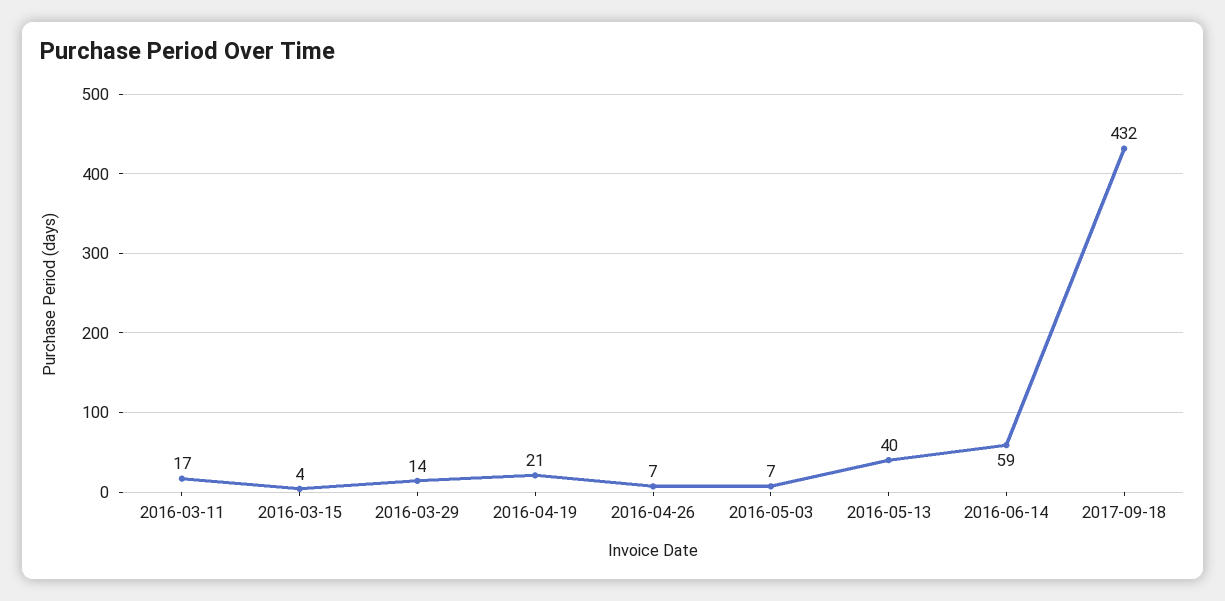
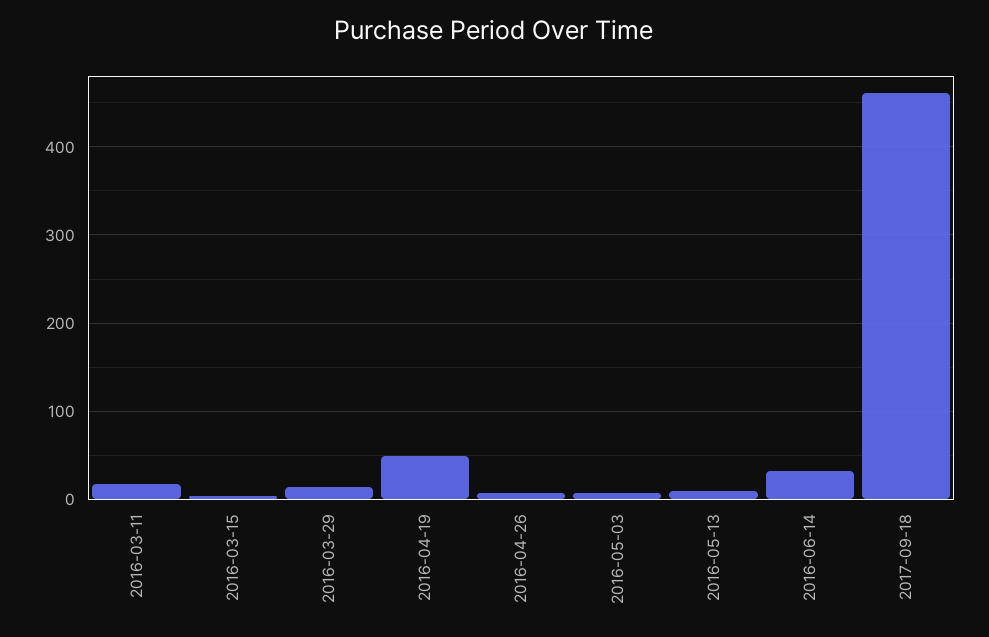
  {
    "2016-03-11": 17,
    "2016-03-15": 4,
    "2016-03-29": 14,
-   "2016-04-19": 21,
+   "2016-04-19": 50,
    "2016-04-26": 7,
    "2016-05-03": 7,
-   "2016-05-13": 40,
+   "2016-05-13": 10,
-   "2016-06-14": 59,
+   "2016-06-14": 30,
-   "2017-09-18": 432
+   "2017-09-18": 460
  }

